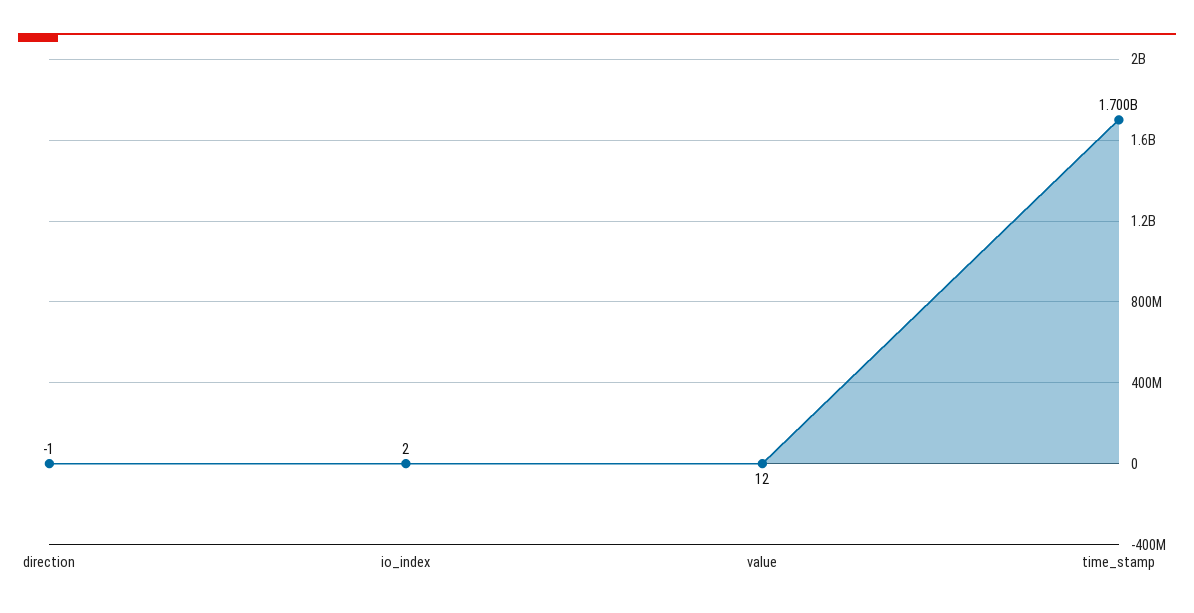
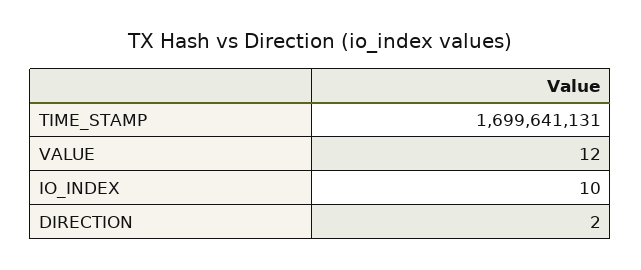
  {
-   "direction": -1,
+   "direction": 2,
-   "io_index": 2,
+   "io_index": 10,
    "value": 12,
    "time_stamp": 1699641131
  }

